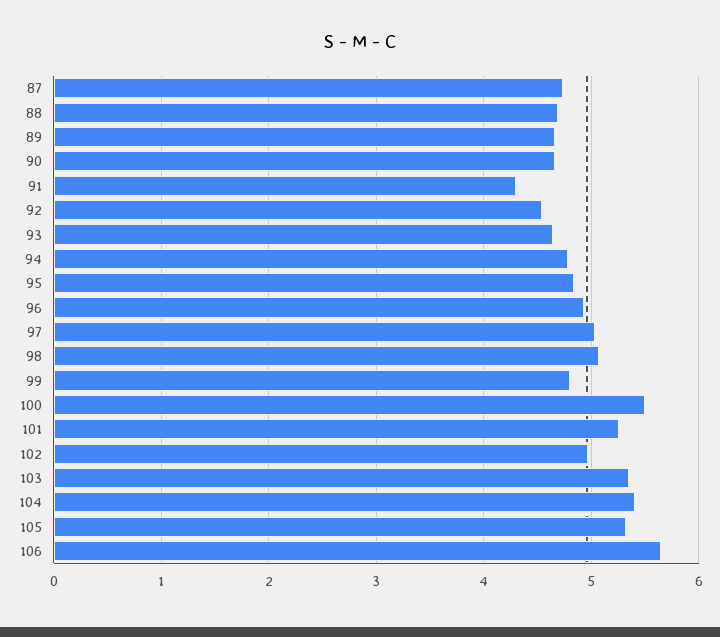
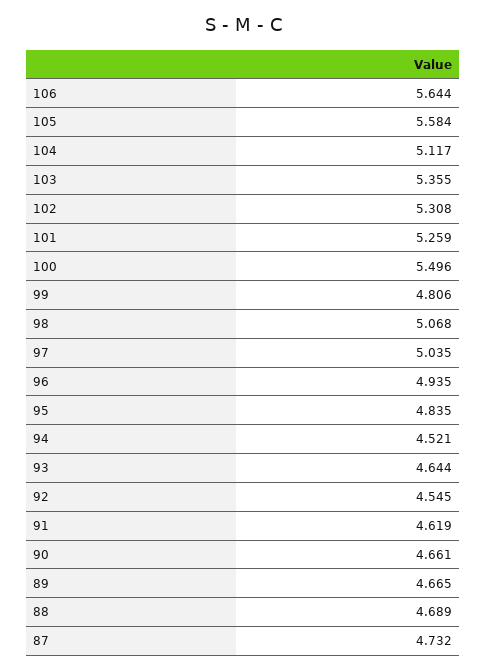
  {
    "87": 4.732,
    "88": 4.689,
    "89": 4.665,
    "90": 4.661,
-   "91": 4.3,
+   "91": 4.619,
    "92": 4.545,
    "93": 4.644,
-   "94": 4.8,
+   "94": 4.521,
    "95": 4.835,
    "96": 4.935,
    "97": 5.035,
    "98": 5.068,
    "99": 4.806,
    "100": 5.496,
    "101": 5.259,
-   "102": 5,
+   "102": 5.308,
    "103": 5.355,
-   "104": 5.4,
+   "104": 5.117,
-   "105": 5.3,
+   "105": 5.584,
    "106": 5.644
  }

